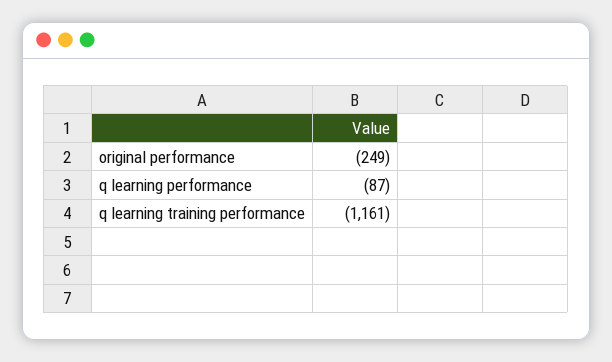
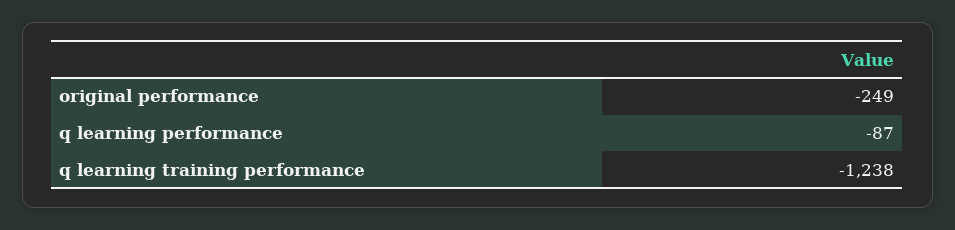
  {
    "original performance": -249,
    "q learning performance": -87,
-   "q learning training performance": -1161
+   "q learning training performance": -1238
  }

